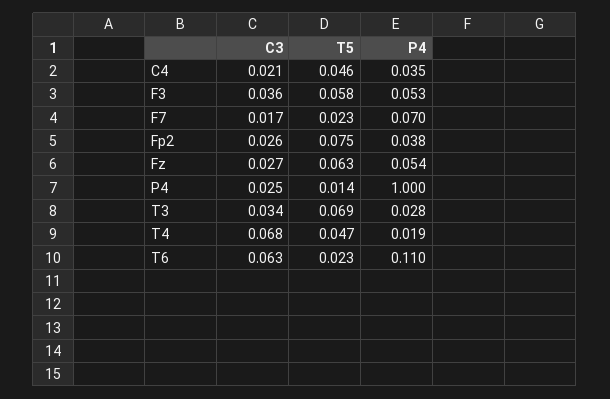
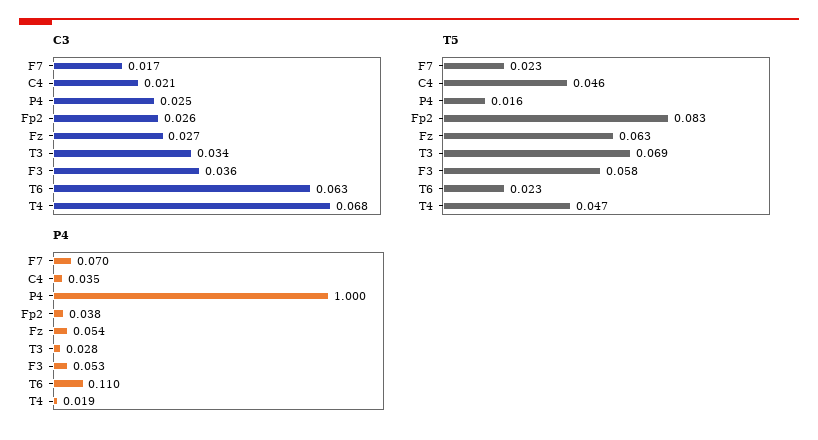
  {
    "C3": {
      "C4": 0.021,
      "F3": 0.036,
      "F7": 0.017,
      "Fp2": 0.026,
      "Fz": 0.027,
      "P4": 0.025,
      "T3": 0.034,
      "T4": 0.068,
      "T6": 0.063
    },
    "T5": {
      "C4": 0.046,
      "F3": 0.058,
      "F7": 0.023,
-     "Fp2": 0.075,
+     "Fp2": 0.083,
      "Fz": 0.063,
-     "P4": 0.014,
+     "P4": 0.016,
      "T3": 0.069,
      "T4": 0.047,
      "T6": 0.023
    },
    "P4": {
      "C4": 0.035,
      "F3": 0.053,
      "F7": 0.07,
      "Fp2": 0.038,
      "Fz": 0.054,
      "P4": 1,
      "T3": 0.028,
      "T4": 0.019,
      "T6": 0.11
    }
  }

